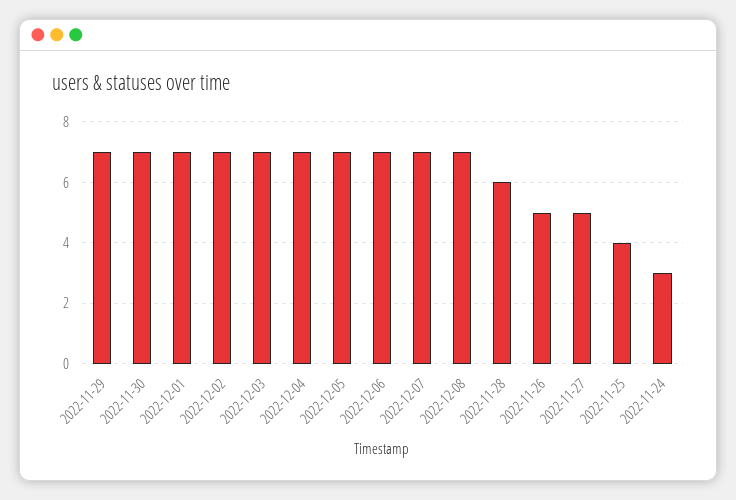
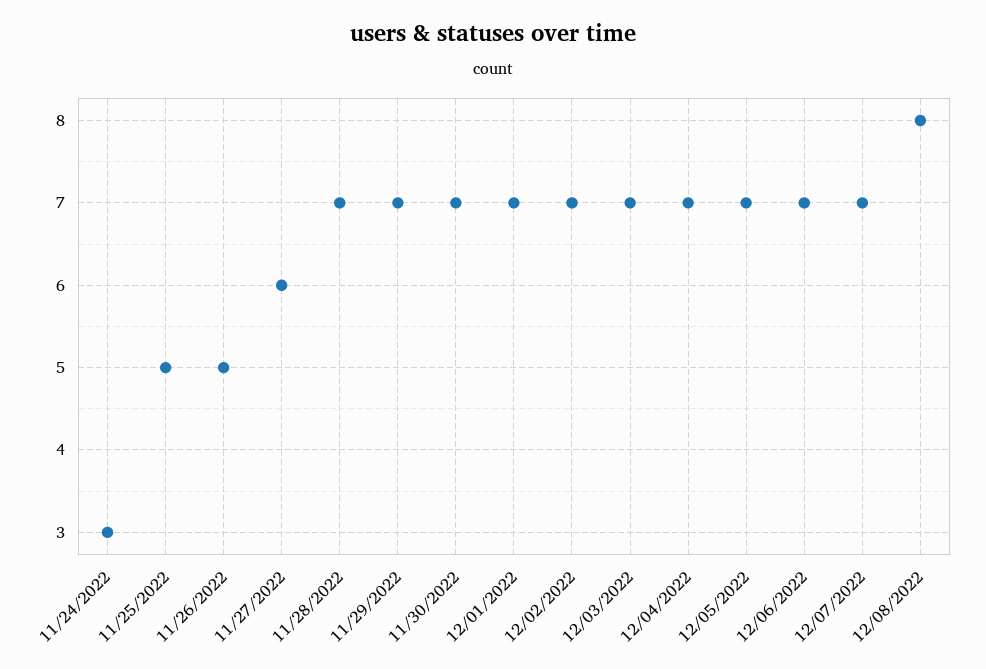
  {
    "2022-11-29": 7,
    "2022-11-30": 7,
    "2022-12-01": 7,
    "2022-12-02": 7,
    "2022-12-03": 7,
    "2022-12-04": 7,
    "2022-12-05": 7,
    "2022-12-06": 7,
    "2022-12-07": 7,
-   "2022-12-08": 7,
+   "2022-12-08": 8,
-   "2022-11-28": 6,
+   "2022-11-28": 7,
    "2022-11-26": 5,
-   "2022-11-27": 5,
+   "2022-11-27": 6,
-   "2022-11-25": 4,
+   "2022-11-25": 5,
    "2022-11-24": 3
  }

